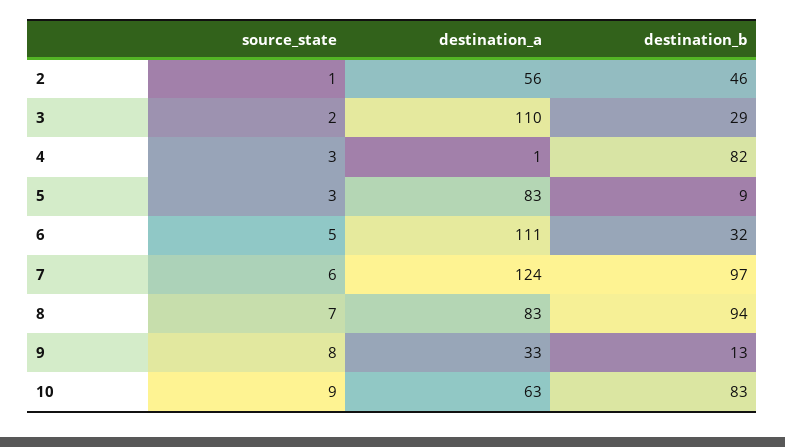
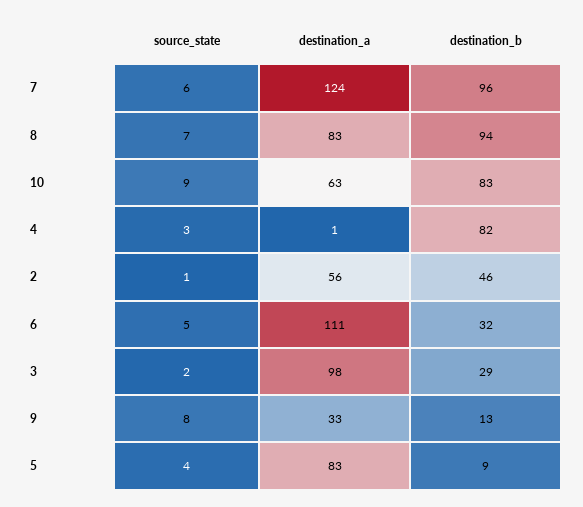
  {
    "source_state": {
      "2": 1,
      "3": 2,
      "4": 3,
-     "5": 3,
+     "5": 4,
      "6": 5,
      "7": 6,
      "8": 7,
      "9": 8,
      "10": 9
    },
    "destination_a": {
      "2": 56,
-     "3": 110,
+     "3": 98,
      "4": 1,
      "5": 83,
      "6": 111,
      "7": 124,
      "8": 83,
      "9": 33,
      "10": 63
    },
    "destination_b": {
      "2": 46,
      "3": 29,
      "4": 82,
      "5": 9,
      "6": 32,
-     "7": 97,
+     "7": 96,
      "8": 94,
      "9": 13,
      "10": 83
    }
  }

